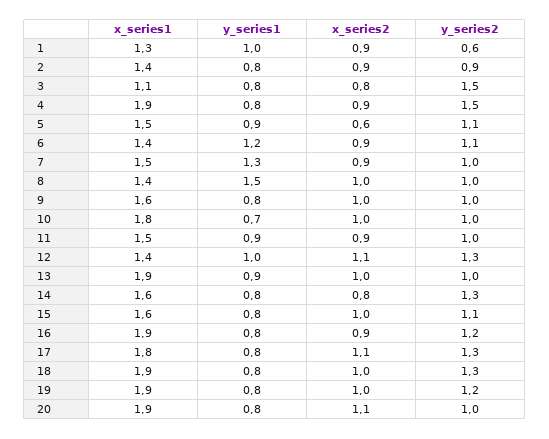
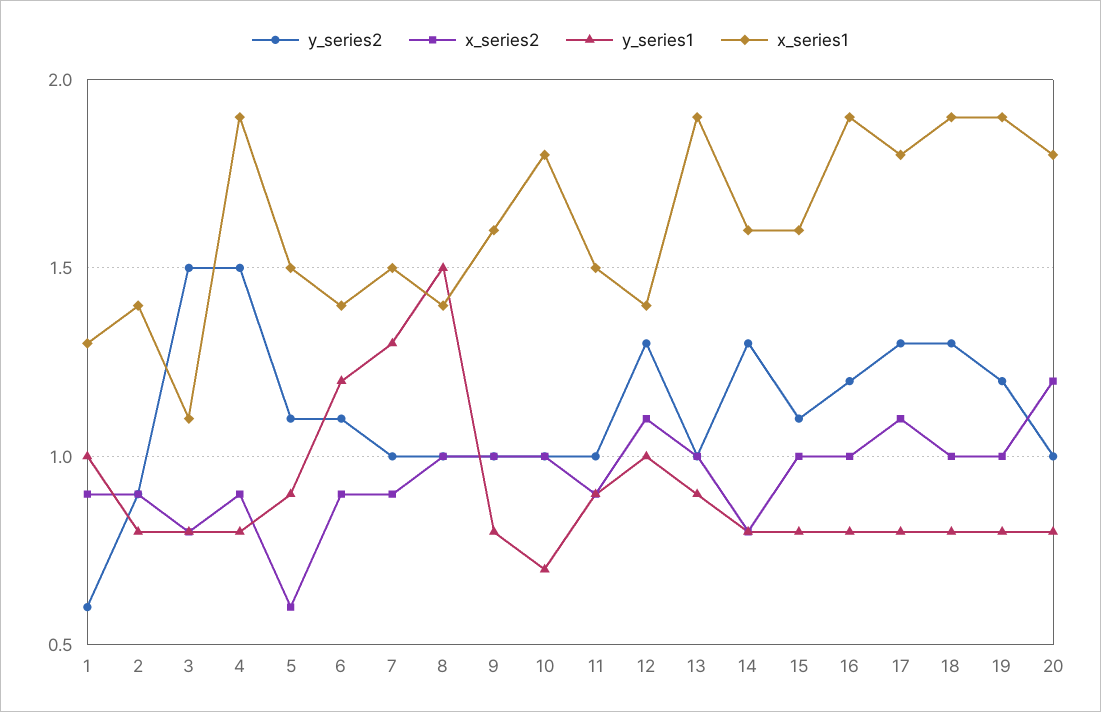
  {
    "x_series1": {
      "1": 1.3,
      "2": 1.4,
      "3": 1.1,
      "4": 1.9,
      "5": 1.5,
      "6": 1.4,
      "7": 1.5,
      "8": 1.4,
      "9": 1.6,
      "10": 1.8,
      "11": 1.5,
      "12": 1.4,
      "13": 1.9,
      "14": 1.6,
      "15": 1.6,
      "16": 1.9,
      "17": 1.8,
      "18": 1.9,
      "19": 1.9,
-     "20": 1.9
+     "20": 1.8
    },
    "y_series1": {
      "1": 1,
      "2": 0.8,
      "3": 0.8,
      "4": 0.8,
      "5": 0.9,
      "6": 1.2,
      "7": 1.3,
      "8": 1.5,
      "9": 0.8,
      "10": 0.7,
      "11": 0.9,
      "12": 1,
      "13": 0.9,
      "14": 0.8,
      "15": 0.8,
      "16": 0.8,
      "17": 0.8,
      "18": 0.8,
      "19": 0.8,
      "20": 0.8
    },
    "x_series2": {
      "1": 0.9,
      "2": 0.9,
      "3": 0.8,
      "4": 0.9,
      "5": 0.6,
      "6": 0.9,
      "7": 0.9,
      "8": 1,
      "9": 1,
      "10": 1,
      "11": 0.9,
      "12": 1.1,
      "13": 1,
      "14": 0.8,
      "15": 1,
-     "16": 0.9,
+     "16": 1,
      "17": 1.1,
      "18": 1,
      "19": 1,
-     "20": 1.1
+     "20": 1.2
    },
    "y_series2": {
      "1": 0.6,
      "2": 0.9,
      "3": 1.5,
      "4": 1.5,
      "5": 1.1,
      "6": 1.1,
      "7": 1,
      "8": 1,
      "9": 1,
      "10": 1,
      "11": 1,
      "12": 1.3,
      "13": 1,
      "14": 1.3,
      "15": 1.1,
      "16": 1.2,
      "17": 1.3,
      "18": 1.3,
      "19": 1.2,
      "20": 1
    }
  }

